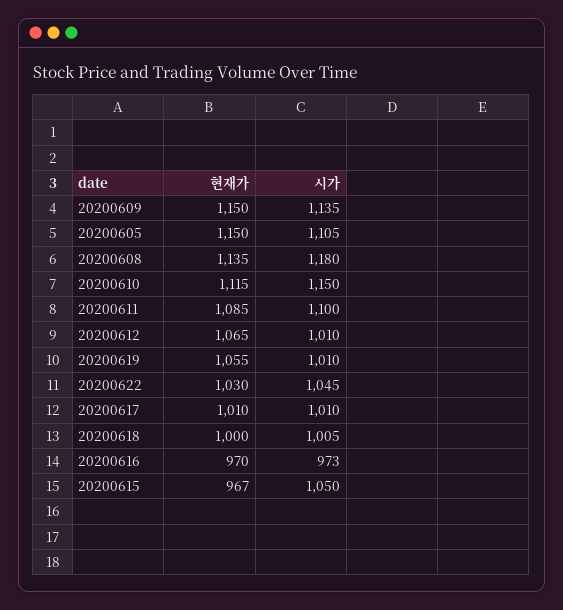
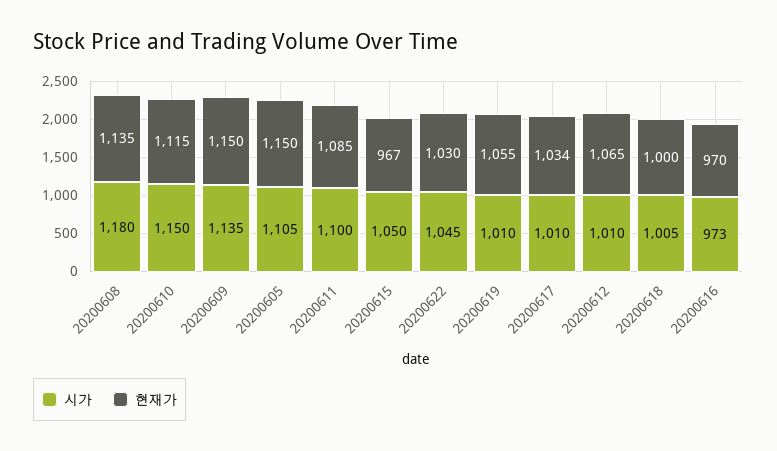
  {
    "현재가": {
      "20200609": 1150,
      "20200605": 1150,
      "20200608": 1135,
      "20200610": 1115,
      "20200611": 1085,
      "20200612": 1065,
      "20200619": 1055,
      "20200622": 1030,
-     "20200617": 1010,
+     "20200617": 1034,
      "20200618": 1000,
      "20200616": 970,
      "20200615": 967
    },
    "시가": {
      "20200609": 1135,
      "20200605": 1105,
      "20200608": 1180,
      "20200610": 1150,
      "20200611": 1100,
      "20200612": 1010,
      "20200619": 1010,
      "20200622": 1045,
      "20200617": 1010,
      "20200618": 1005,
      "20200616": 973,
      "20200615": 1050
    }
  }

